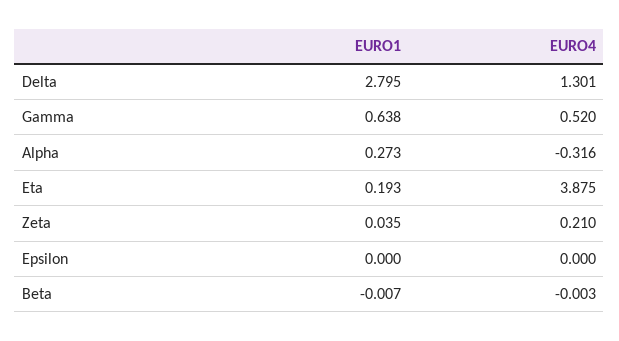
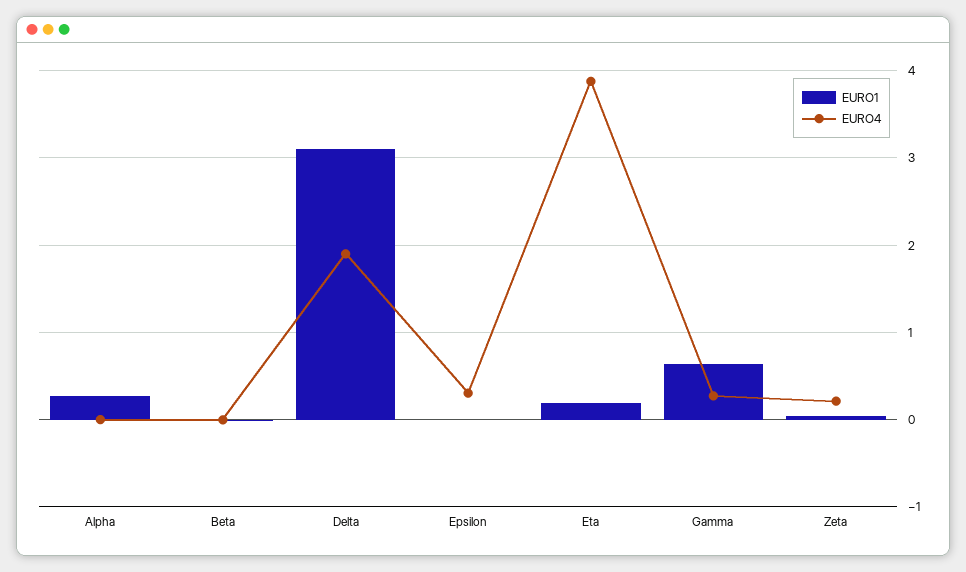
  {
    "EURO1": {
-     "Delta": 2.795,
+     "Delta": 3.1,
      "Gamma": 0.638,
      "Alpha": 0.273,
      "Eta": 0.193,
      "Zeta": 0.035,
      "Epsilon": 0,
      "Beta": -0.007
    },
    "EURO4": {
-     "Delta": 1.301,
+     "Delta": 1.9,
-     "Gamma": 0.52,
+     "Gamma": 0.3,
-     "Alpha": -0.316,
+     "Alpha": 0,
      "Eta": 3.875,
      "Zeta": 0.21,
-     "Epsilon": 0,
+     "Epsilon": 0.3,
      "Beta": -0.003
    }
  }

